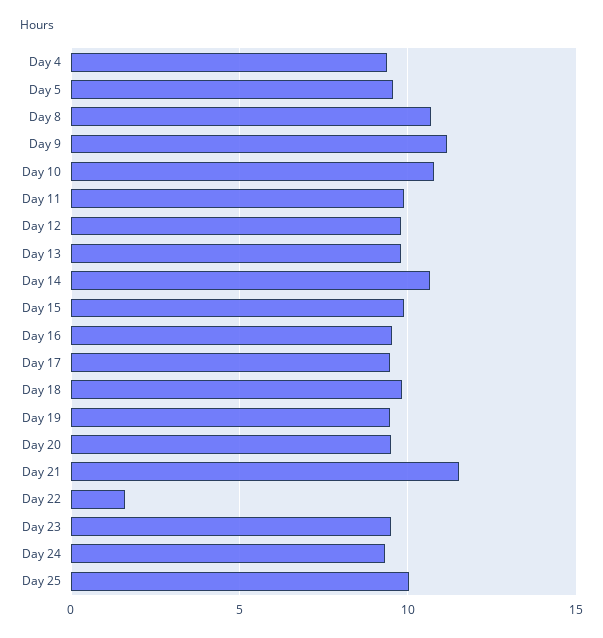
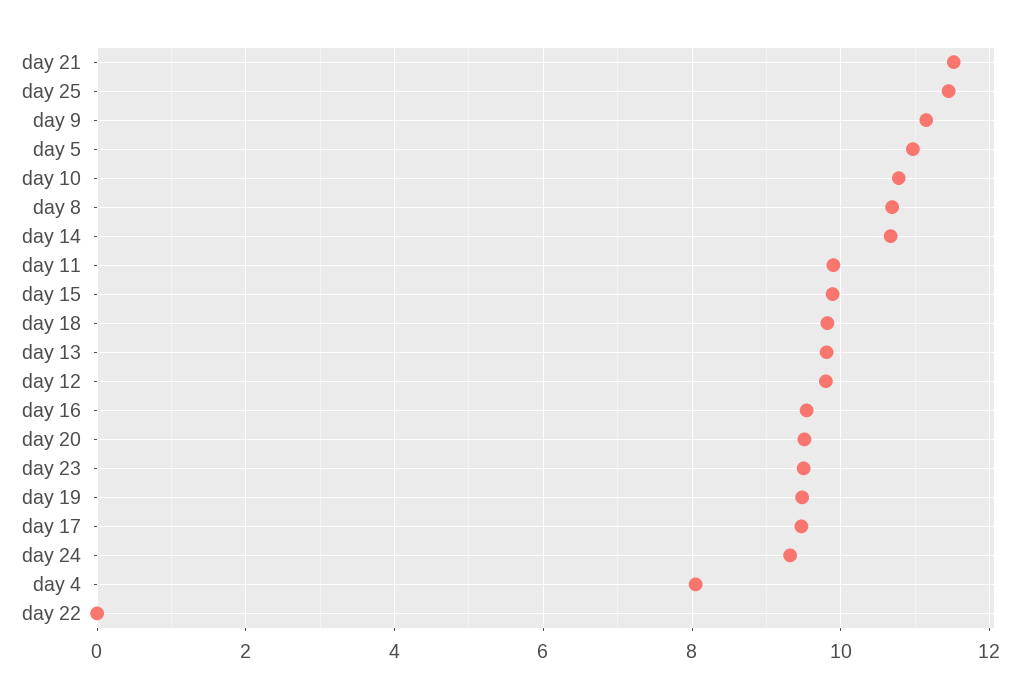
  {
-   "Day 4": 9.5,
+   "Day 4": 8,
-   "Day 5": 9.5,
+   "Day 5": 11,
    "Day 8": 10.6,
    "Day 9": 11.2,
    "Day 10": 10.8,
    "Day 11": 10,
    "Day 12": 9.8,
    "Day 13": 9.8,
    "Day 14": 10.6,
    "Day 15": 9.8,
    "Day 16": 9.6,
    "Day 17": 9.4,
    "Day 18": 9.8,
    "Day 19": 9.4,
    "Day 20": 9.6,
    "Day 21": 11.6,
-   "Day 22": 1.5,
+   "Day 22": 0,
    "Day 23": 9.6,
    "Day 24": 9.4,
-   "Day 25": 10
+   "Day 25": 11.4
  }

